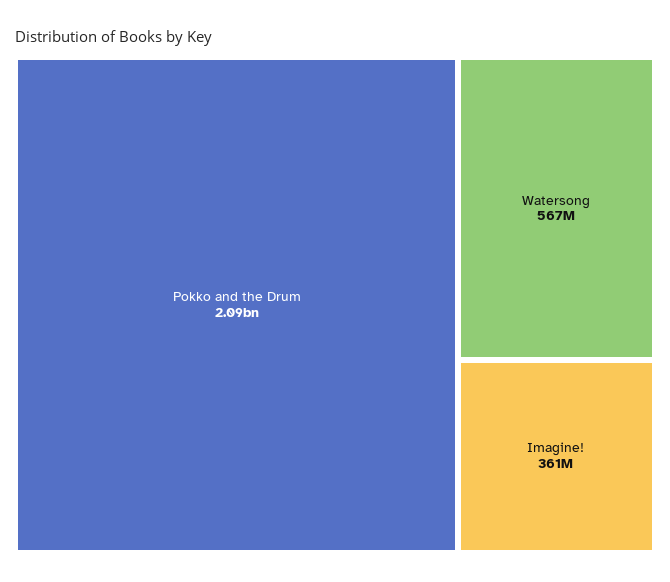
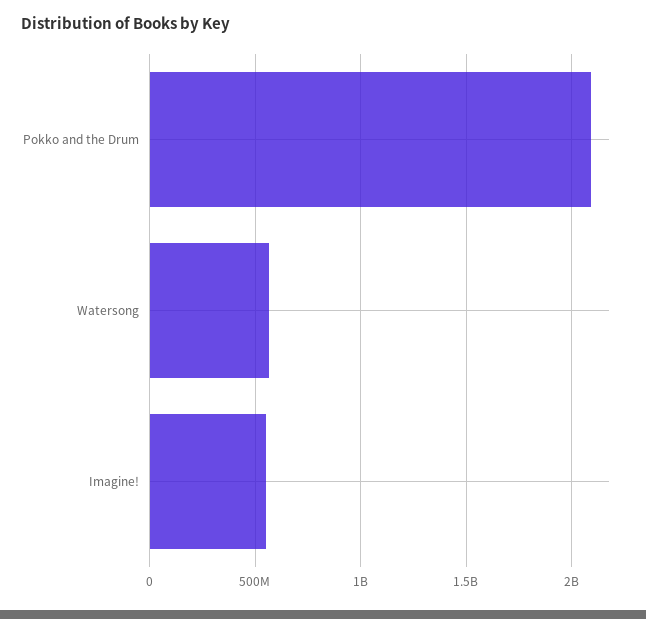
  {
    "Pokko and the Drum": 2090000000,
    "Watersong": 567000000,
-   "Imagine!": 361000000
+   "Imagine!": 550000000
  }

